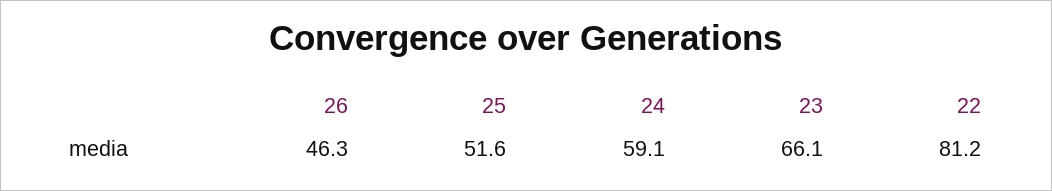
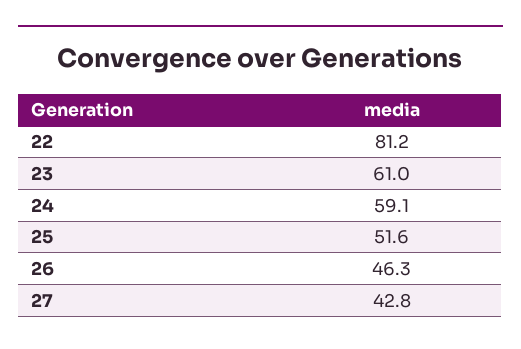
  {
    "26": 46.3,
    "25": 51.6,
    "24": 59.1,
-   "23": 66.1,
+   "23": 61,
-   "22": 81.2
+   "22": 81.2,
+   "27": 42.8
  }

